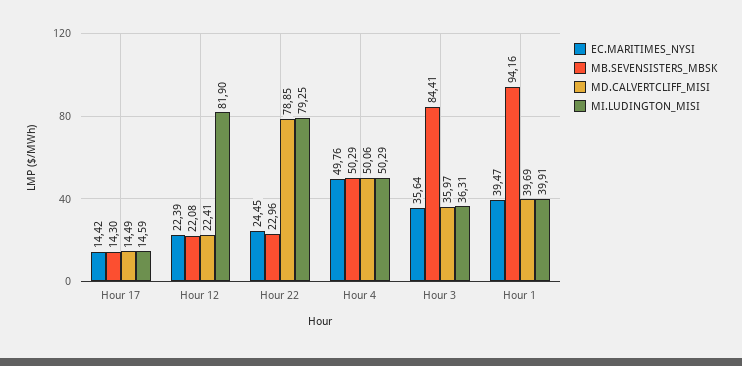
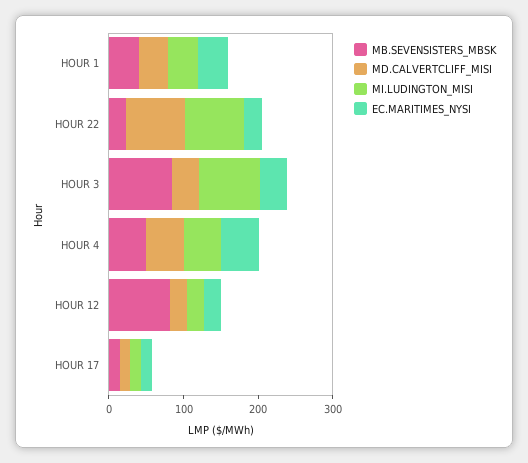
  {
    "EC.MARITIMES_NYSI": {
      "Hour 17": 14.42,
      "Hour 12": 22.39,
      "Hour 22": 24.45,
      "Hour 4": 49.76,
      "Hour 3": 35.64,
      "Hour 1": 39.47
    },
    "MB.SEVENSISTERS_MBSK": {
      "Hour 17": 14.3,
-     "Hour 12": 22.08,
+     "Hour 12": 80,
      "Hour 22": 22.96,
      "Hour 4": 50.29,
      "Hour 3": 84.41,
-     "Hour 1": 94.16
+     "Hour 1": 40
    },
    "MD.CALVERTCLIFF_MISI": {
      "Hour 17": 14.49,
      "Hour 12": 22.41,
      "Hour 22": 78.85,
      "Hour 4": 50.06,
      "Hour 3": 35.97,
      "Hour 1": 39.69
    },
    "MI.LUDINGTON_MISI": {
      "Hour 17": 14.59,
-     "Hour 12": 81.9,
+     "Hour 12": 20,
      "Hour 22": 79.25,
      "Hour 4": 50.29,
-     "Hour 3": 36.31,
+     "Hour 3": 80,
      "Hour 1": 39.91
    }
  }

